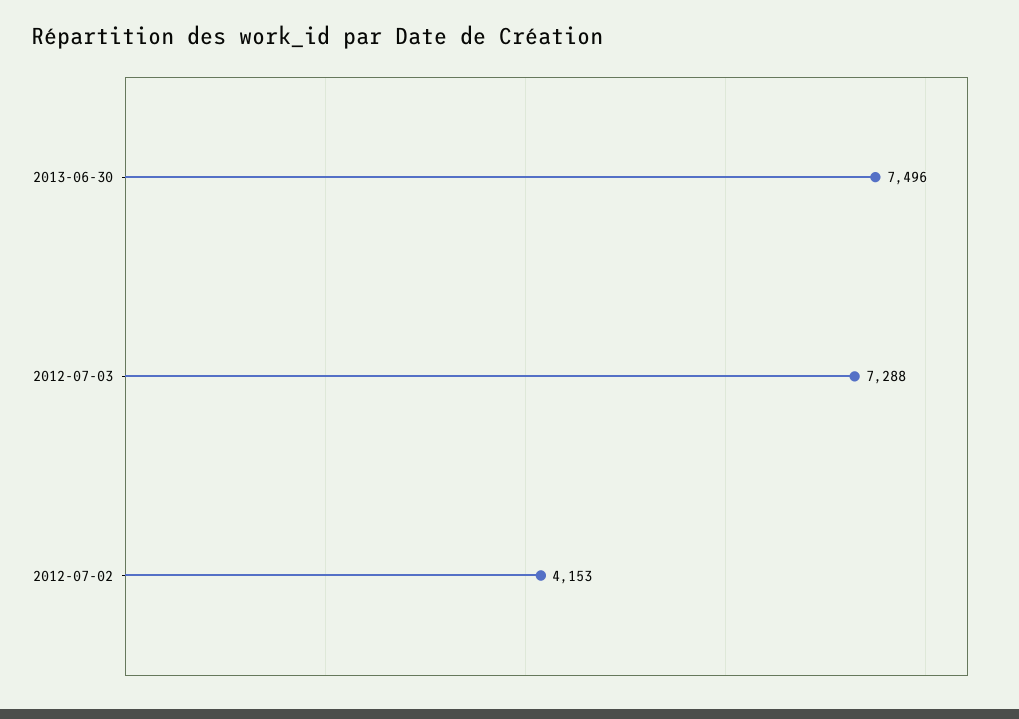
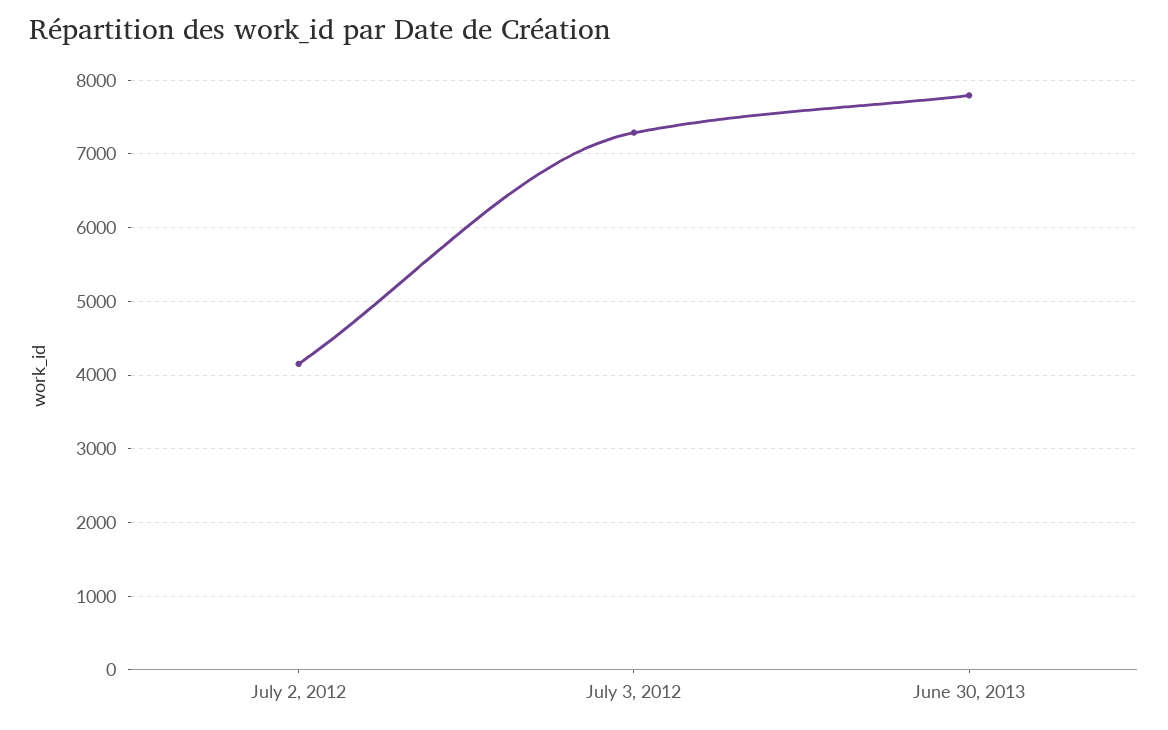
  {
-   "2013-06-30": 7496,
+   "2013-06-30": 7800,
    "2012-07-03": 7288,
    "2012-07-02": 4153
  }

